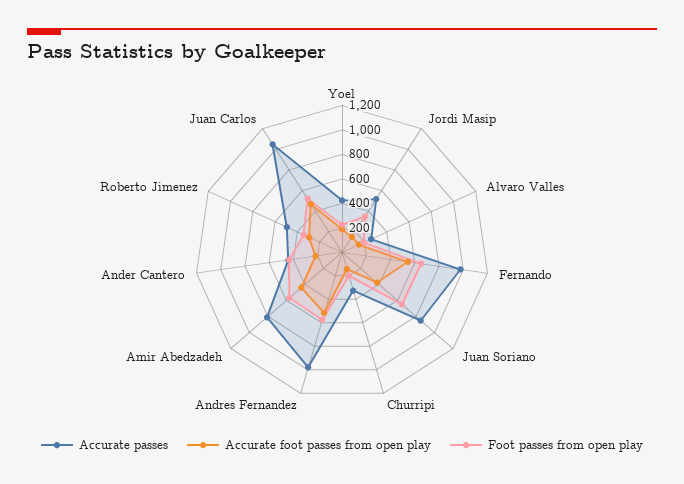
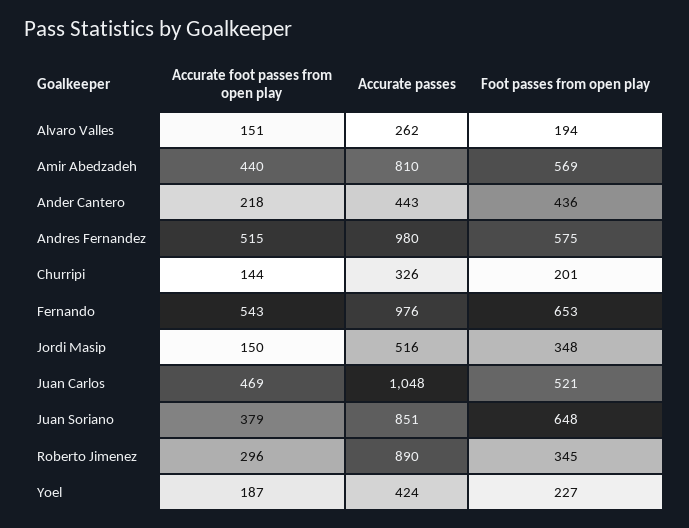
  {
    "Accurate passes": {
      "Yoel": 424,
      "Jordi Masip": 516,
      "Alvaro Valles": 262,
      "Fernando": 976,
      "Juan Soriano": 851,
      "Churripi": 326,
      "Andres Fernandez": 980,
      "Amir Abedzadeh": 810,
      "Ander Cantero": 443,
-     "Roberto Jimenez": 500,
+     "Roberto Jimenez": 890,
      "Juan Carlos": 1048
    },
    "Accurate foot passes from open play": {
      "Yoel": 187,
      "Jordi Masip": 150,
      "Alvaro Valles": 151,
      "Fernando": 543,
      "Juan Soriano": 379,
      "Churripi": 144,
      "Andres Fernandez": 515,
      "Amir Abedzadeh": 440,
      "Ander Cantero": 218,
      "Roberto Jimenez": 296,
      "Juan Carlos": 469
    },
    "Foot passes from open play": {
      "Yoel": 227,
      "Jordi Masip": 348,
      "Alvaro Valles": 194,
      "Fernando": 653,
      "Juan Soriano": 648,
      "Churripi": 201,
      "Andres Fernandez": 575,
      "Amir Abedzadeh": 569,
      "Ander Cantero": 436,
      "Roberto Jimenez": 345,
      "Juan Carlos": 521
    }
  }

